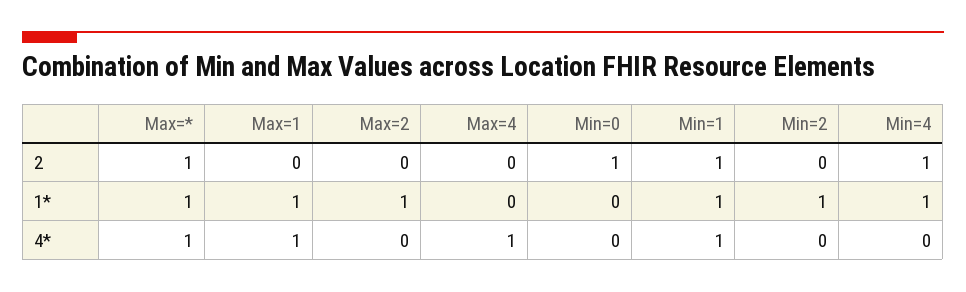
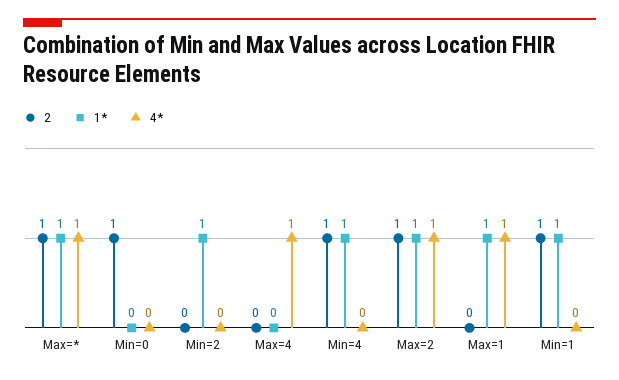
  {
    "2": {
      "Max=*": 1,
      "Max=1": 0,
-     "Max=2": 0,
+     "Max=2": 1,
      "Max=4": 0,
      "Min=0": 1,
      "Min=1": 1,
      "Min=2": 0,
      "Min=4": 1
    },
    "1*": {
      "Max=*": 1,
      "Max=1": 1,
      "Max=2": 1,
      "Max=4": 0,
      "Min=0": 0,
      "Min=1": 1,
      "Min=2": 1,
      "Min=4": 1
    },
    "4*": {
      "Max=*": 1,
      "Max=1": 1,
-     "Max=2": 0,
+     "Max=2": 1,
      "Max=4": 1,
      "Min=0": 0,
-     "Min=1": 1,
+     "Min=1": 0,
      "Min=2": 0,
      "Min=4": 0
    }
  }

